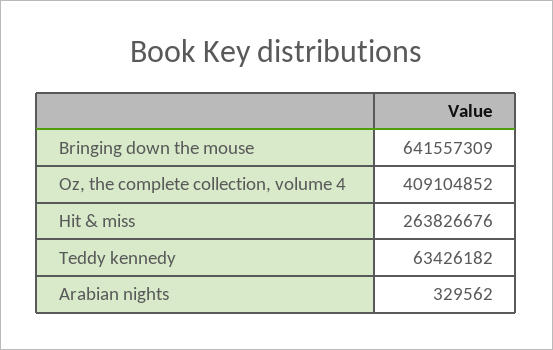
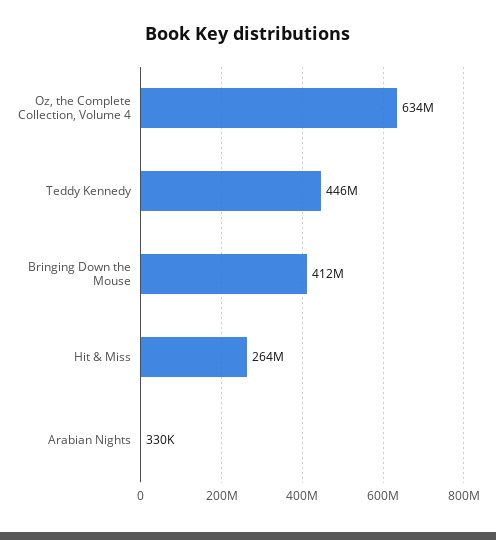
  {
-   "Bringing down the mouse": 641557309,
+   "Bringing down the mouse": 412000000,
-   "Oz, the complete collection, volume 4": 409104852,
+   "Oz, the complete collection, volume 4": 634000000,
    "Hit & miss": 263826676,
-   "Teddy kennedy": 63426182,
+   "Teddy kennedy": 446000000,
    "Arabian nights": 329562
  }

